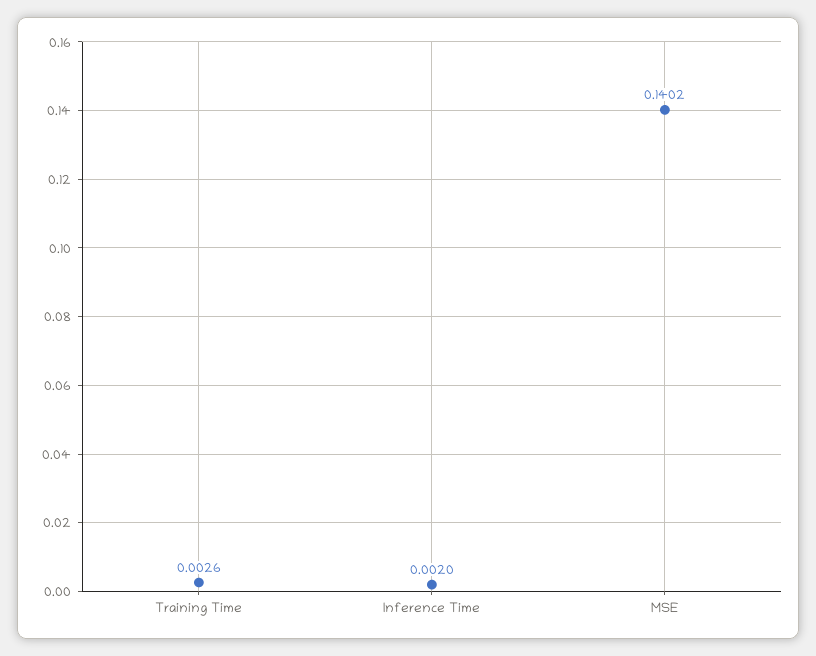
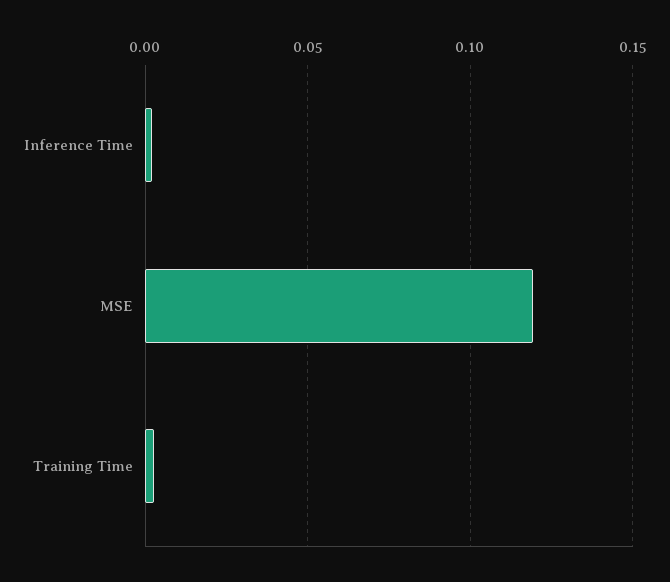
  {
    "Training Time": 0.0026,
    "Inference Time": 0.002,
-   "MSE": 0.1402
+   "MSE": 0.12
  }

